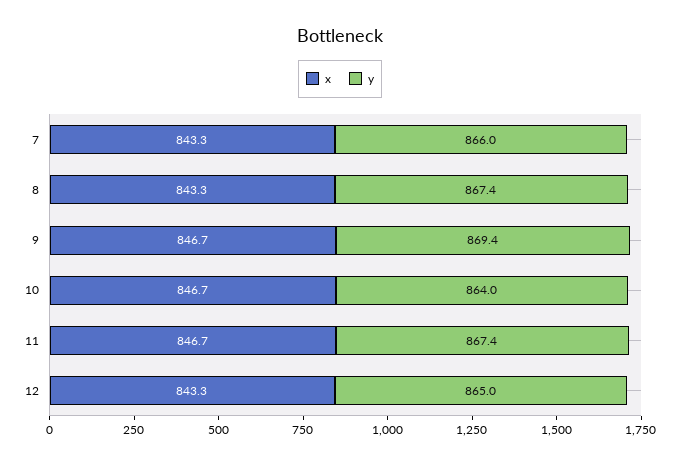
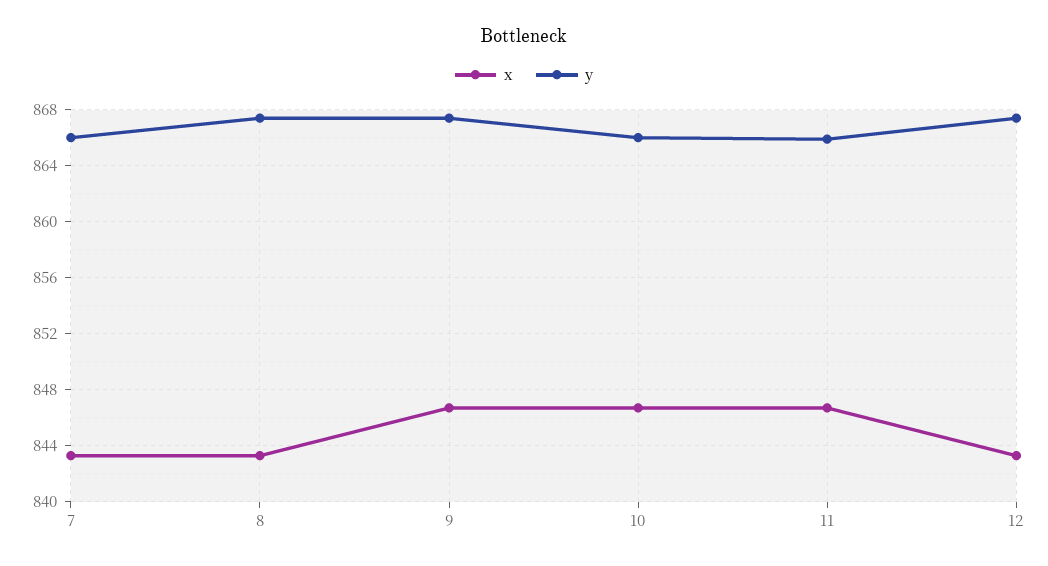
  {
    "x": {
      "7": 843.3,
      "8": 843.3,
      "9": 846.7,
      "10": 846.7,
      "11": 846.7,
      "12": 843.3
    },
    "y": {
      "7": 866,
      "8": 867.4,
-     "9": 869.4,
+     "9": 867.5,
-     "10": 864,
+     "10": 866,
-     "11": 867.4,
+     "11": 866,
-     "12": 865
+     "12": 867.5
    }
  }

